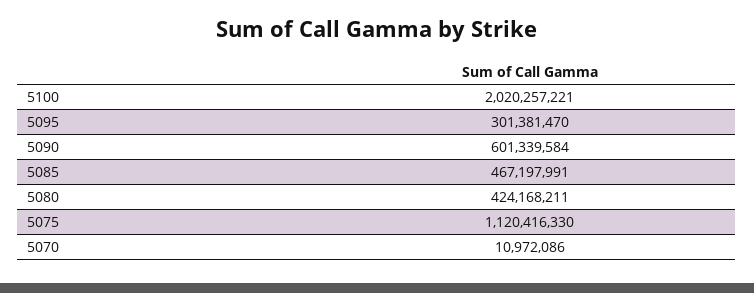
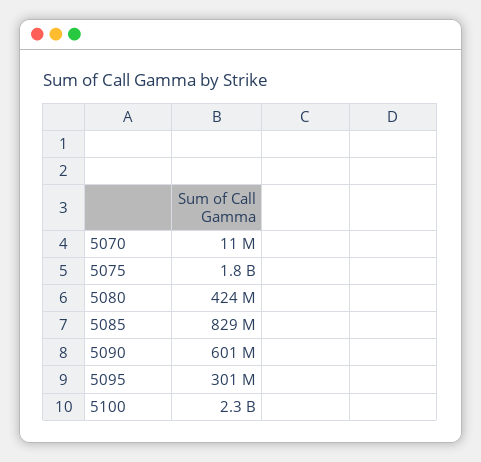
  {
-   "5100": 2020257221,
+   "5100": 2300000000,
    "5095": 301381470,
    "5090": 601339584,
-   "5085": 467197991,
+   "5085": 829000000,
    "5080": 424168211,
-   "5075": 1120416330,
+   "5075": 1800000000,
    "5070": 10972086
  }

